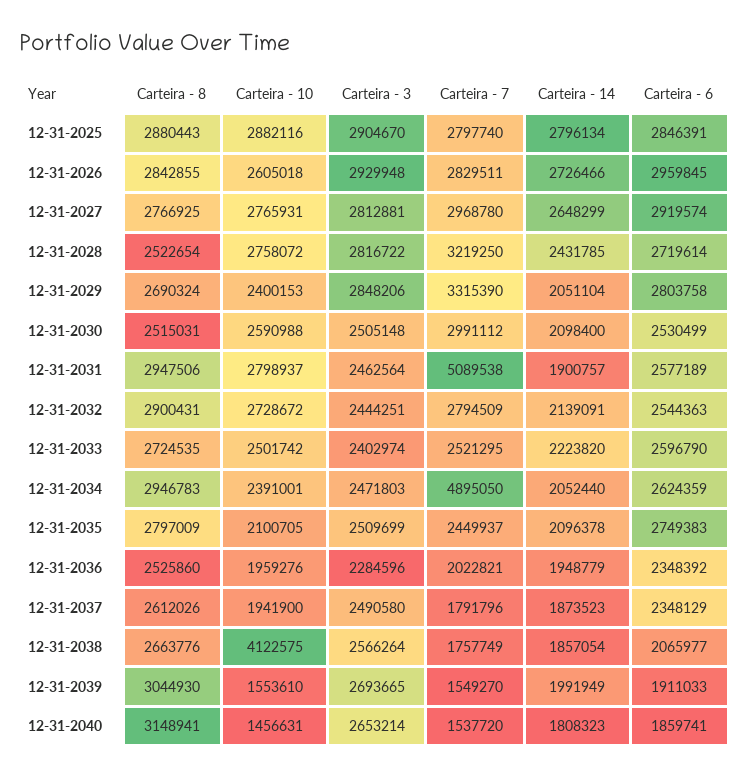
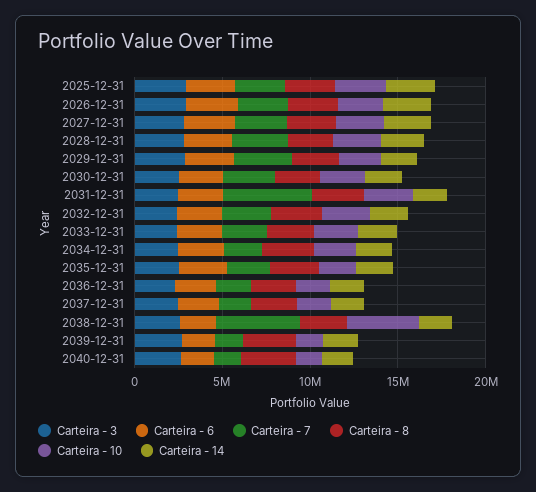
  {
    "Carteira - 8": {
      "12-31-2025": 2880443,
      "12-31-2026": 2842855,
      "12-31-2027": 2766925,
      "12-31-2028": 2522654,
      "12-31-2029": 2690324,
      "12-31-2030": 2515031,
      "12-31-2031": 2947506,
      "12-31-2032": 2900431,
      "12-31-2033": 2724535,
      "12-31-2034": 2946783,
      "12-31-2035": 2797009,
      "12-31-2036": 2525860,
      "12-31-2037": 2612026,
      "12-31-2038": 2663776,
      "12-31-2039": 3044930,
      "12-31-2040": 3148941
    },
    "Carteira - 10": {
      "12-31-2025": 2882116,
      "12-31-2026": 2605018,
      "12-31-2027": 2765931,
      "12-31-2028": 2758072,
      "12-31-2029": 2400153,
      "12-31-2030": 2590988,
      "12-31-2031": 2798937,
      "12-31-2032": 2728672,
      "12-31-2033": 2501742,
      "12-31-2034": 2391001,
      "12-31-2035": 2100705,
      "12-31-2036": 1959276,
      "12-31-2037": 1941900,
      "12-31-2038": 4122575,
      "12-31-2039": 1553610,
      "12-31-2040": 1456631
    },
    "Carteira - 3": {
      "12-31-2025": 2904670,
      "12-31-2026": 2929948,
      "12-31-2027": 2812881,
      "12-31-2028": 2816722,
      "12-31-2029": 2848206,
      "12-31-2030": 2505148,
      "12-31-2031": 2462564,
      "12-31-2032": 2444251,
      "12-31-2033": 2402974,
      "12-31-2034": 2471803,
      "12-31-2035": 2509699,
      "12-31-2036": 2284596,
      "12-31-2037": 2490580,
      "12-31-2038": 2566264,
      "12-31-2039": 2693665,
      "12-31-2040": 2653214
    },
    "Carteira - 7": {
      "12-31-2025": 2797740,
      "12-31-2026": 2829511,
      "12-31-2027": 2968780,
      "12-31-2028": 3219250,
      "12-31-2029": 3315390,
      "12-31-2030": 2991112,
      "12-31-2031": 5089538,
      "12-31-2032": 2794509,
      "12-31-2033": 2521295,
-     "12-31-2034": 4895050,
+     "12-31-2034": 2000000,
      "12-31-2035": 2449937,
      "12-31-2036": 2022821,
      "12-31-2037": 1791796,
-     "12-31-2038": 1757749,
+     "12-31-2038": 5000000,
      "12-31-2039": 1549270,
      "12-31-2040": 1537720
    },
    "Carteira - 14": {
      "12-31-2025": 2796134,
      "12-31-2026": 2726466,
      "12-31-2027": 2648299,
      "12-31-2028": 2431785,
      "12-31-2029": 2051104,
      "12-31-2030": 2098400,
      "12-31-2031": 1900757,
      "12-31-2032": 2139091,
      "12-31-2033": 2223820,
      "12-31-2034": 2052440,
      "12-31-2035": 2096378,
      "12-31-2036": 1948779,
      "12-31-2037": 1873523,
      "12-31-2038": 1857054,
      "12-31-2039": 1991949,
      "12-31-2040": 1808323
    },
    "Carteira - 6": {
      "12-31-2025": 2846391,
      "12-31-2026": 2959845,
      "12-31-2027": 2919574,
      "12-31-2028": 2719614,
      "12-31-2029": 2803758,
      "12-31-2030": 2530499,
      "12-31-2031": 2577189,
      "12-31-2032": 2544363,
      "12-31-2033": 2596790,
      "12-31-2034": 2624359,
      "12-31-2035": 2749383,
      "12-31-2036": 2348392,
      "12-31-2037": 2348129,
      "12-31-2038": 2065977,
      "12-31-2039": 1911033,
      "12-31-2040": 1859741
    }
  }

